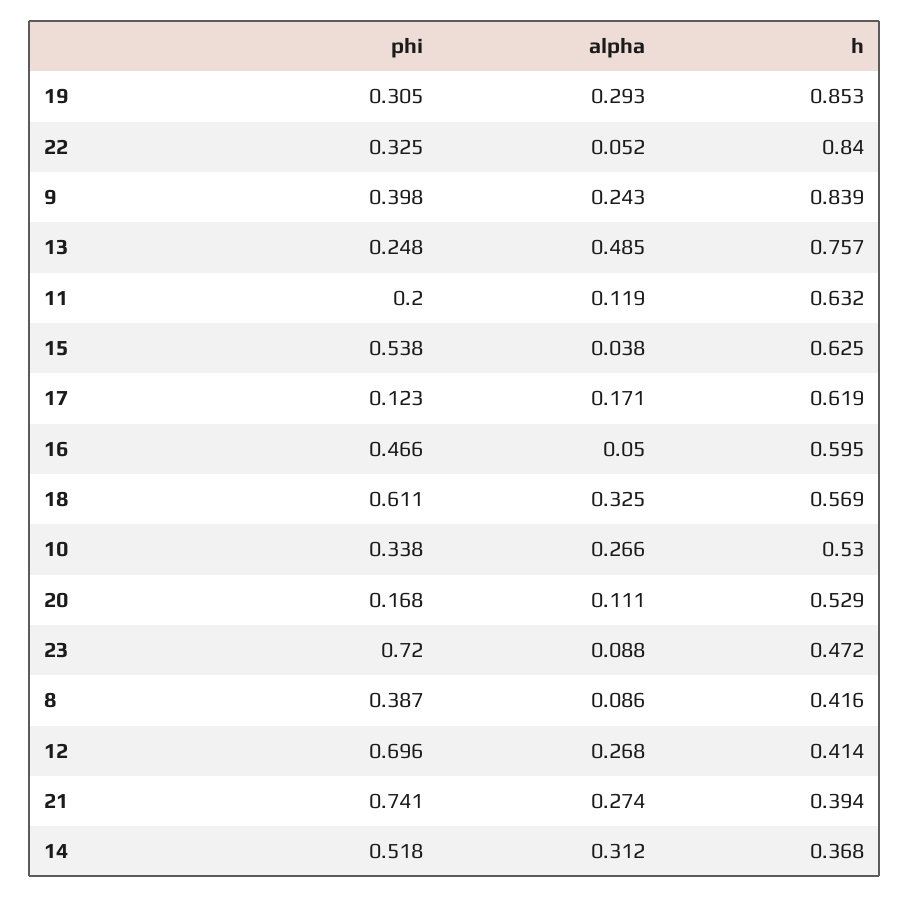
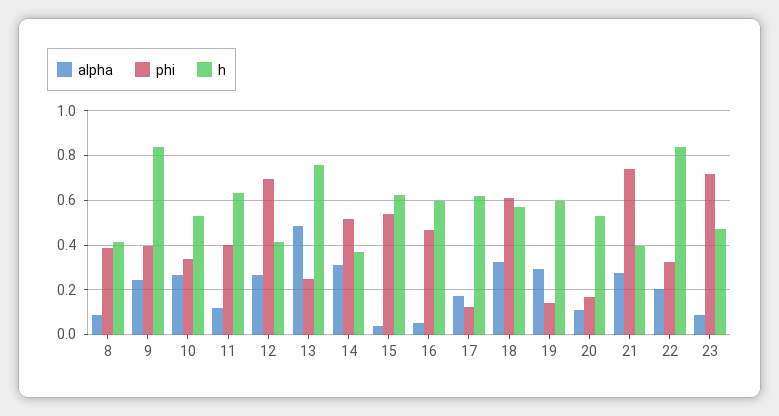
  {
    "phi": {
-     "19": 0.305,
+     "19": 0.15,
      "22": 0.325,
      "9": 0.398,
      "13": 0.248,
-     "11": 0.2,
+     "11": 0.4,
      "15": 0.538,
      "17": 0.123,
      "16": 0.466,
      "18": 0.611,
      "10": 0.338,
      "20": 0.168,
      "23": 0.72,
      "8": 0.387,
      "12": 0.696,
      "21": 0.741,
      "14": 0.518
    },
    "alpha": {
      "19": 0.293,
-     "22": 0.052,
+     "22": 0.2,
      "9": 0.243,
      "13": 0.485,
      "11": 0.119,
      "15": 0.038,
      "17": 0.171,
      "16": 0.05,
      "18": 0.325,
      "10": 0.266,
      "20": 0.111,
      "23": 0.088,
      "8": 0.086,
      "12": 0.268,
      "21": 0.274,
      "14": 0.312
    },
    "h": {
-     "19": 0.853,
+     "19": 0.6,
      "22": 0.84,
      "9": 0.839,
      "13": 0.757,
      "11": 0.632,
      "15": 0.625,
      "17": 0.619,
      "16": 0.595,
      "18": 0.569,
      "10": 0.53,
      "20": 0.529,
      "23": 0.472,
      "8": 0.416,
      "12": 0.414,
      "21": 0.394,
      "14": 0.368
    }
  }

